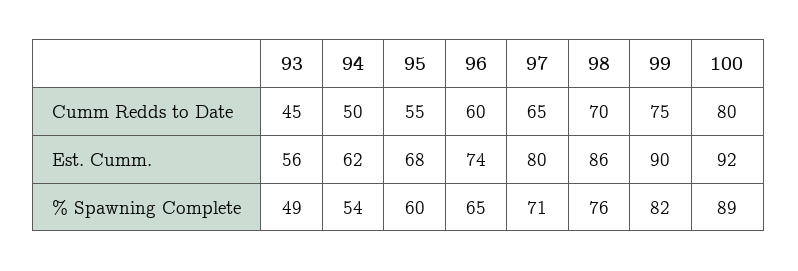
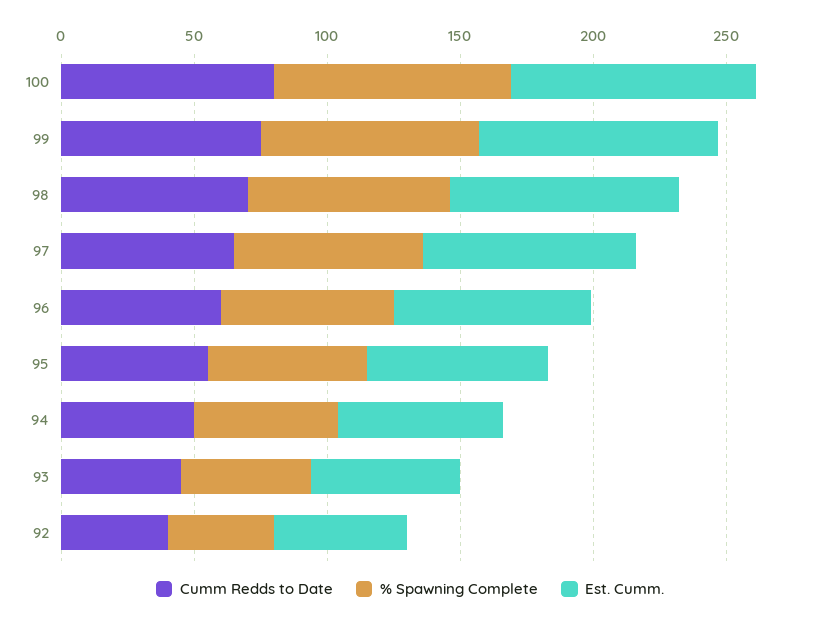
  {
    "Cumm Redds to Date": {
      "93": 45,
      "94": 50,
      "95": 55,
      "96": 60,
      "97": 65,
      "98": 70,
      "99": 75,
-     "100": 80
+     "100": 80,
+     "92": 40
    },
    "Est. Cumm.": {
      "93": 56,
      "94": 62,
      "95": 68,
      "96": 74,
      "97": 80,
      "98": 86,
      "99": 90,
-     "100": 92
+     "100": 92,
+     "92": 50
    },
    "% Spawning Complete": {
      "93": 49,
      "94": 54,
      "95": 60,
      "96": 65,
      "97": 71,
      "98": 76,
      "99": 82,
-     "100": 89
+     "100": 89,
+     "92": 40
    }
  }

